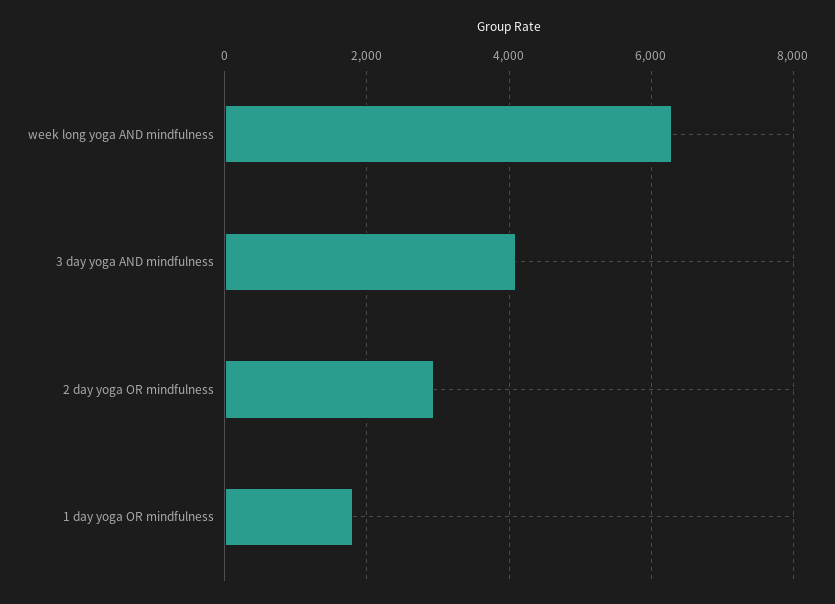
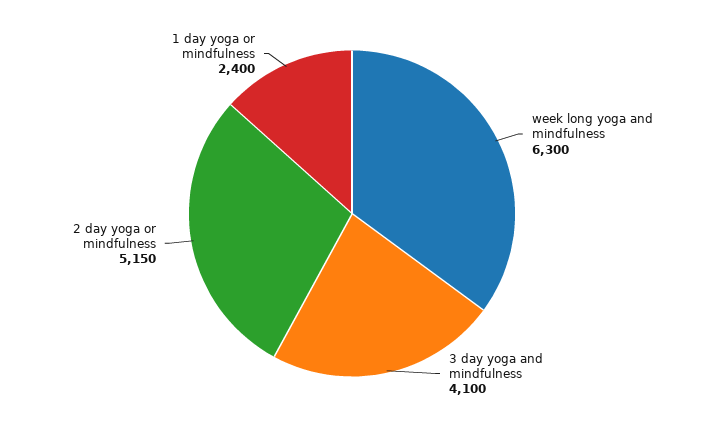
  {
    "week long yoga AND mindfulness": 6300,
    "3 day yoga AND mindfulness": 4100,
-   "2 day yoga OR mindfulness": 3000,
+   "2 day yoga OR mindfulness": 5150,
-   "1 day yoga OR mindfulness": 1800
+   "1 day yoga OR mindfulness": 2400
  }

